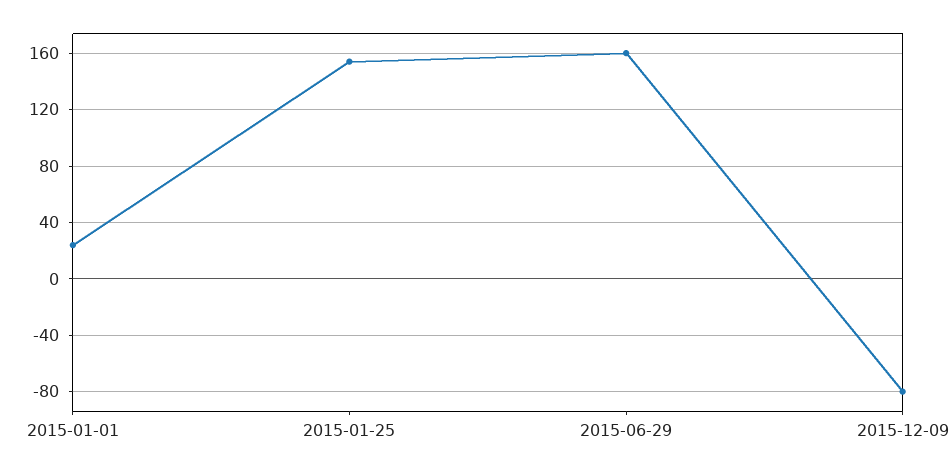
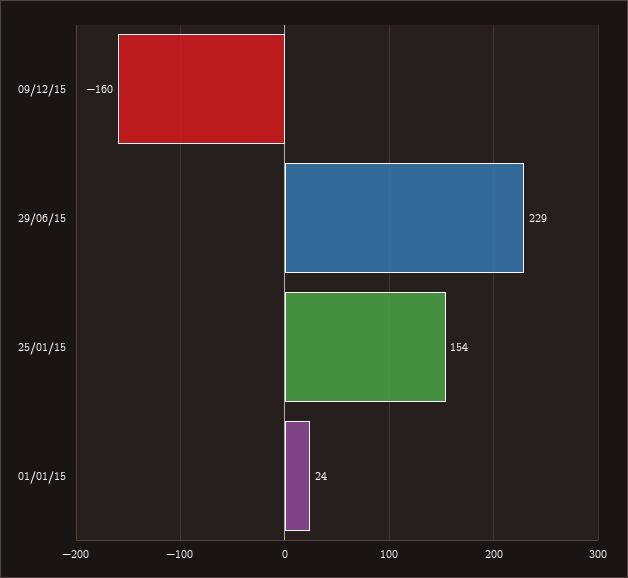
  {
    "2015-01-01": 24,
    "2015-01-25": 154,
-   "2015-06-29": 160,
+   "2015-06-29": 229,
-   "2015-12-09": -80
+   "2015-12-09": -160
  }

